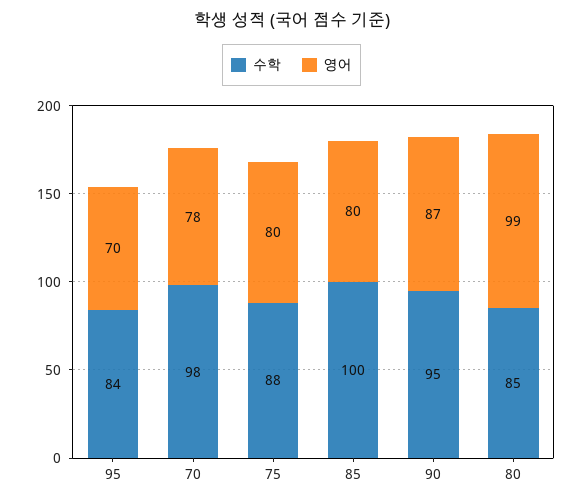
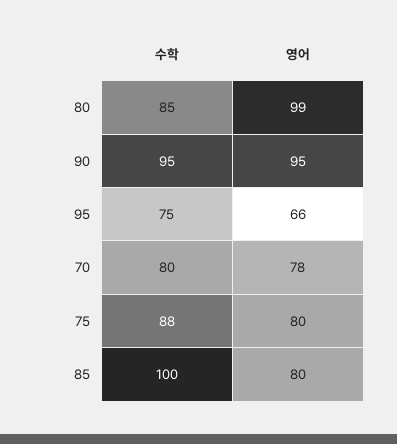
  {
    "수학": {
-     "95": 84,
+     "95": 75,
-     "70": 98,
+     "70": 80,
      "75": 88,
      "85": 100,
      "90": 95,
      "80": 85
    },
    "영어": {
-     "95": 70,
+     "95": 66,
      "70": 78,
      "75": 80,
      "85": 80,
-     "90": 87,
+     "90": 95,
      "80": 99
    }
  }

